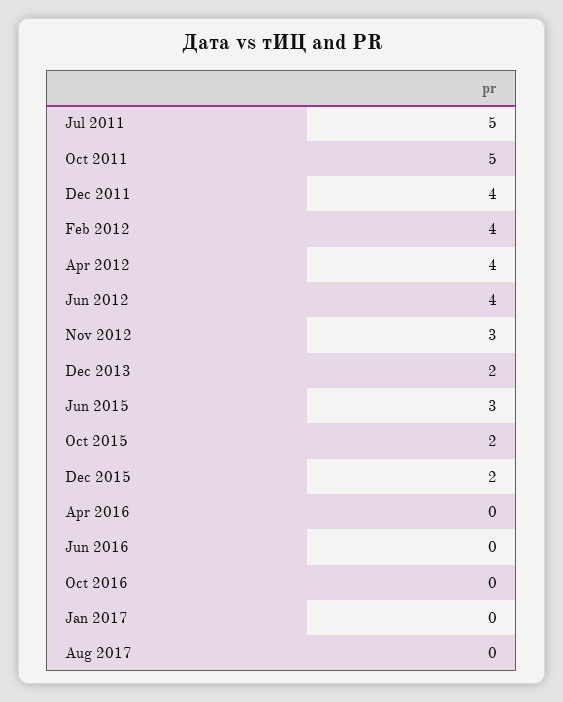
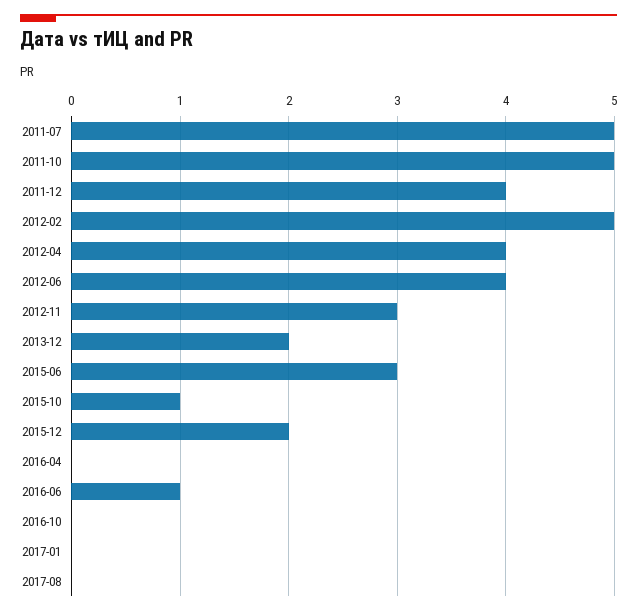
  {
    "Jul 2011": 5,
    "Oct 2011": 5,
    "Dec 2011": 4,
-   "Feb 2012": 4,
+   "Feb 2012": 5,
    "Apr 2012": 4,
    "Jun 2012": 4,
    "Nov 2012": 3,
    "Dec 2013": 2,
    "Jun 2015": 3,
-   "Oct 2015": 2,
+   "Oct 2015": 1,
    "Dec 2015": 2,
    "Apr 2016": 0,
-   "Jun 2016": 0,
+   "Jun 2016": 1,
    "Oct 2016": 0,
    "Jan 2017": 0,
    "Aug 2017": 0
  }

